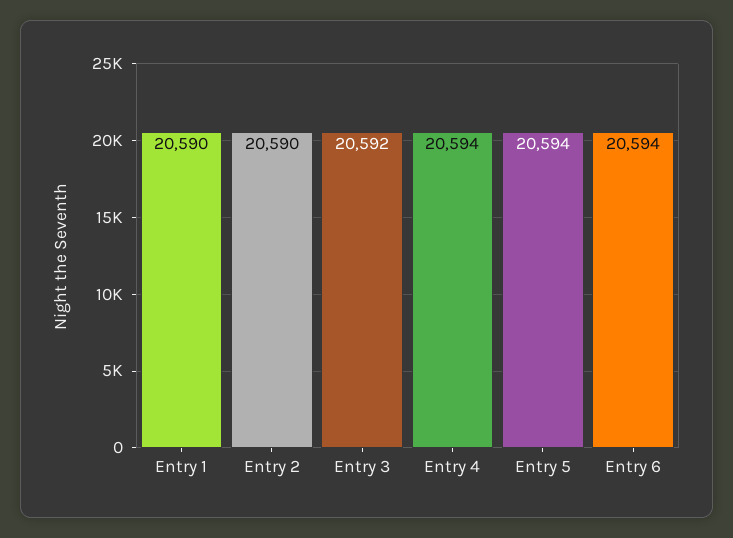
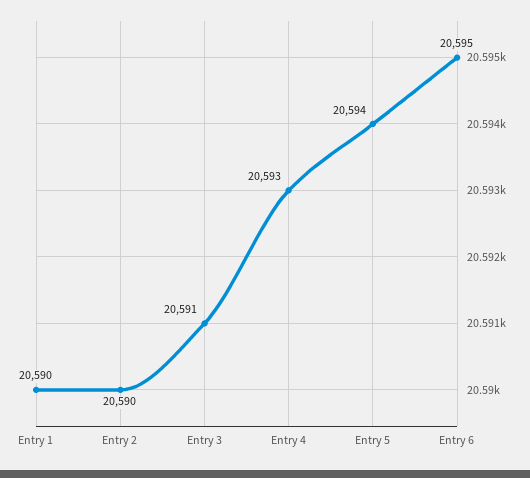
  {
    "Entry 1": 20590,
    "Entry 2": 20590,
-   "Entry 3": 20592,
+   "Entry 3": 20591,
-   "Entry 4": 20594,
+   "Entry 4": 20593,
    "Entry 5": 20594,
-   "Entry 6": 20594
+   "Entry 6": 20595
  }

